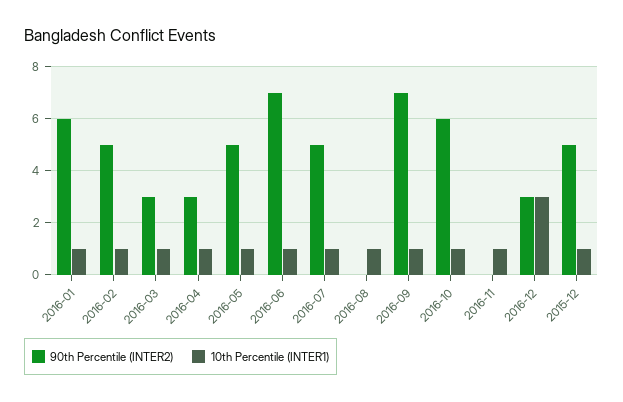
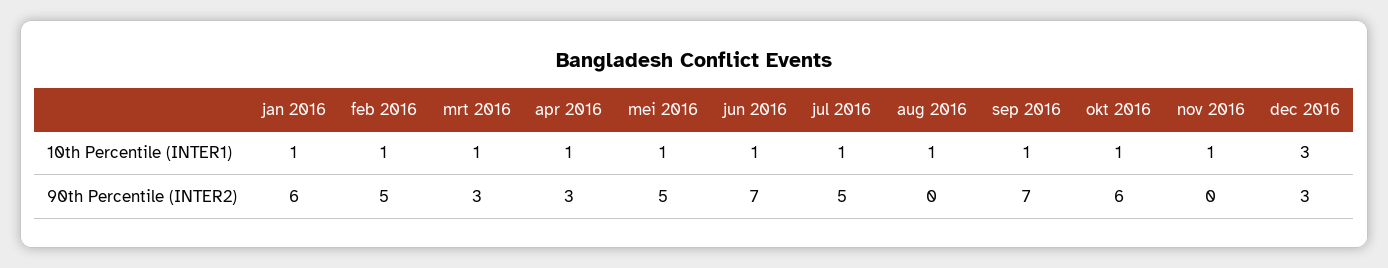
  {
    "90th Percentile (INTER2)": {
      "2016-01": 6,
      "2016-02": 5,
      "2016-03": 3,
      "2016-04": 3,
      "2016-05": 5,
      "2016-06": 7,
      "2016-07": 5,
      "2016-08": 0,
      "2016-09": 7,
      "2016-10": 6,
      "2016-11": 0,
-     "2016-12": 3,
+     "2016-12": 3
-     "2015-12": 5
    },
    "10th Percentile (INTER1)": {
      "2016-01": 1,
      "2016-02": 1,
      "2016-03": 1,
      "2016-04": 1,
      "2016-05": 1,
      "2016-06": 1,
      "2016-07": 1,
      "2016-08": 1,
      "2016-09": 1,
      "2016-10": 1,
      "2016-11": 1,
-     "2016-12": 3,
+     "2016-12": 3
-     "2015-12": 1
    }
  }

